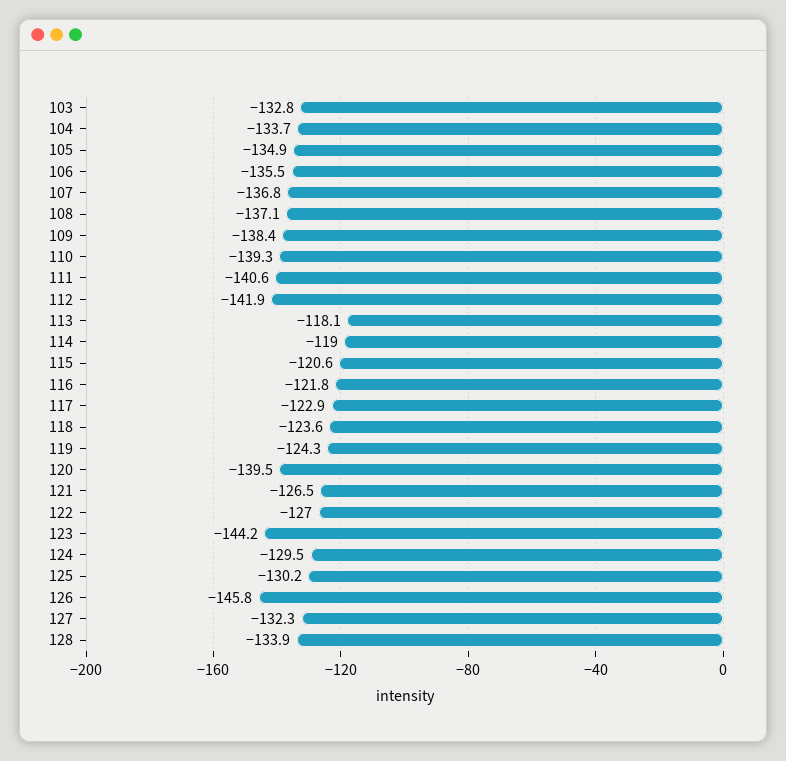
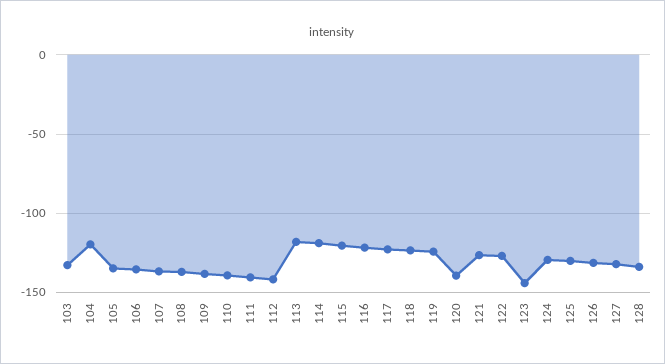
  {
    "103": -132.8,
-   "104": -133.7,
+   "104": -120,
    "105": -134.9,
    "106": -135.5,
    "107": -136.8,
    "108": -137.1,
    "109": -138.4,
    "110": -139.3,
    "111": -140.6,
    "112": -141.9,
    "113": -118.1,
    "114": -119,
    "115": -120.6,
    "116": -121.8,
    "117": -122.9,
    "118": -123.6,
    "119": -124.3,
    "120": -139.5,
    "121": -126.5,
    "122": -127,
    "123": -144.2,
    "124": -129.5,
    "125": -130.2,
-   "126": -145.8,
+   "126": -130,
    "127": -132.3,
    "128": -133.9
  }

